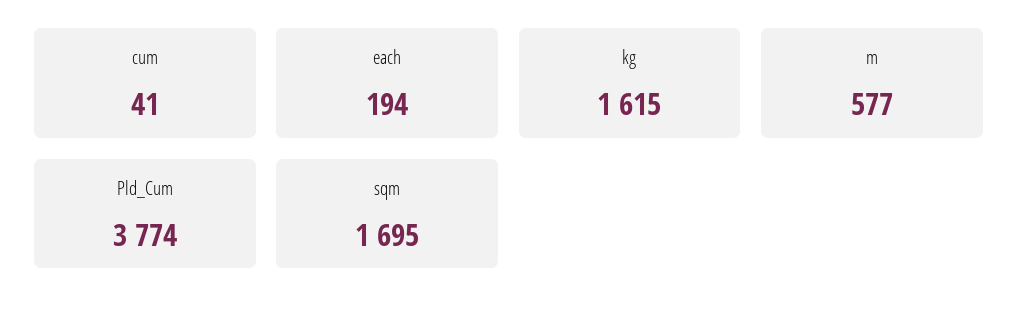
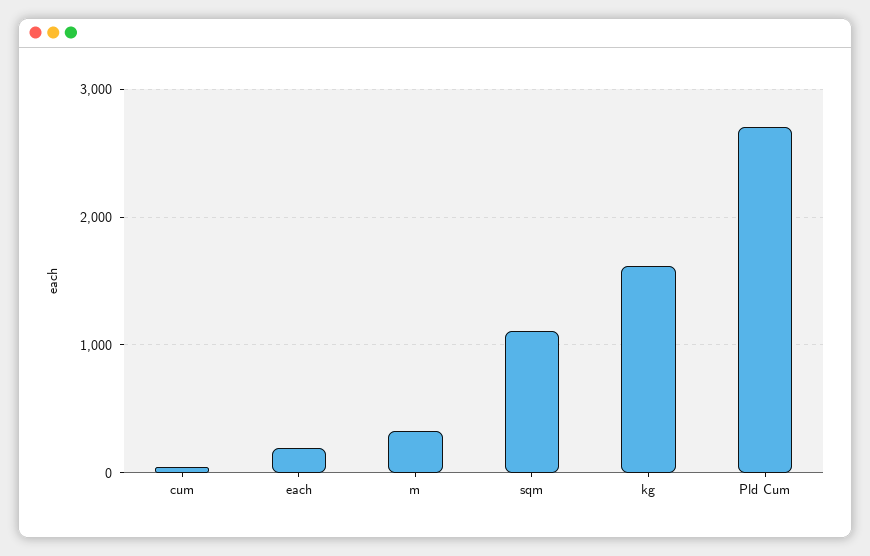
  {
    "cum": 41,
    "each": 194,
    "kg": 1615,
-   "m": 577,
+   "m": 300,
-   "Pld_Cum": 3774,
+   "Pld_Cum": 2700,
-   "sqm": 1695
+   "sqm": 1100
  }

